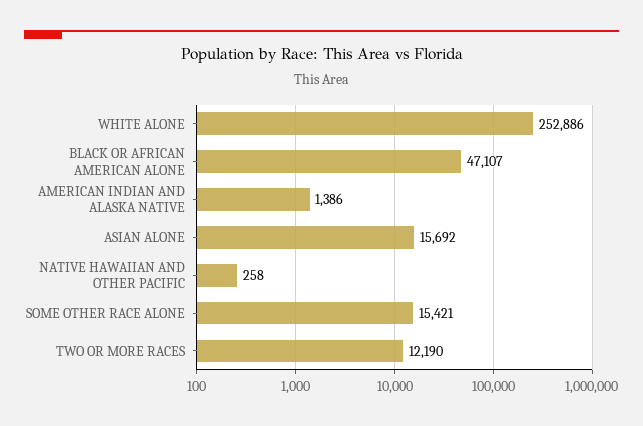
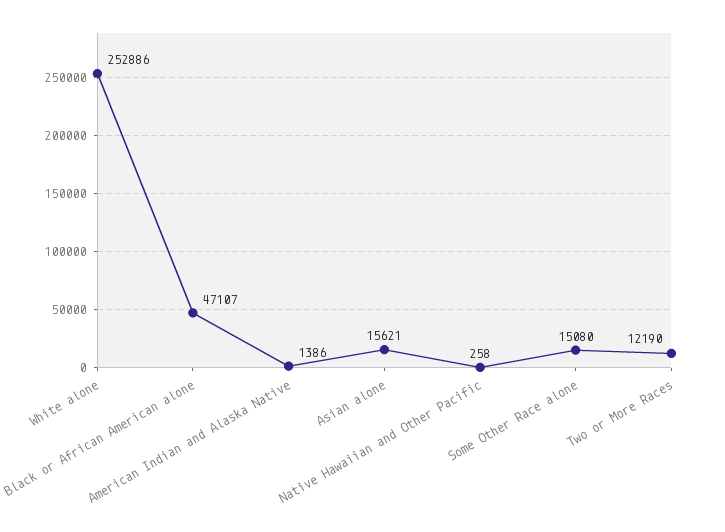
  {
    "WHITE ALONE": 252886,
    "BLACK OR AFRICAN AMERICAN ALONE": 47107,
    "AMERICAN INDIAN AND ALASKA NATIVE": 1386,
-   "ASIAN ALONE": 15692,
+   "ASIAN ALONE": 15621,
    "NATIVE HAWAIIAN AND OTHER PACIFIC": 258,
-   "SOME OTHER RACE ALONE": 15421,
+   "SOME OTHER RACE ALONE": 15080,
    "TWO OR MORE RACES": 12190
  }

